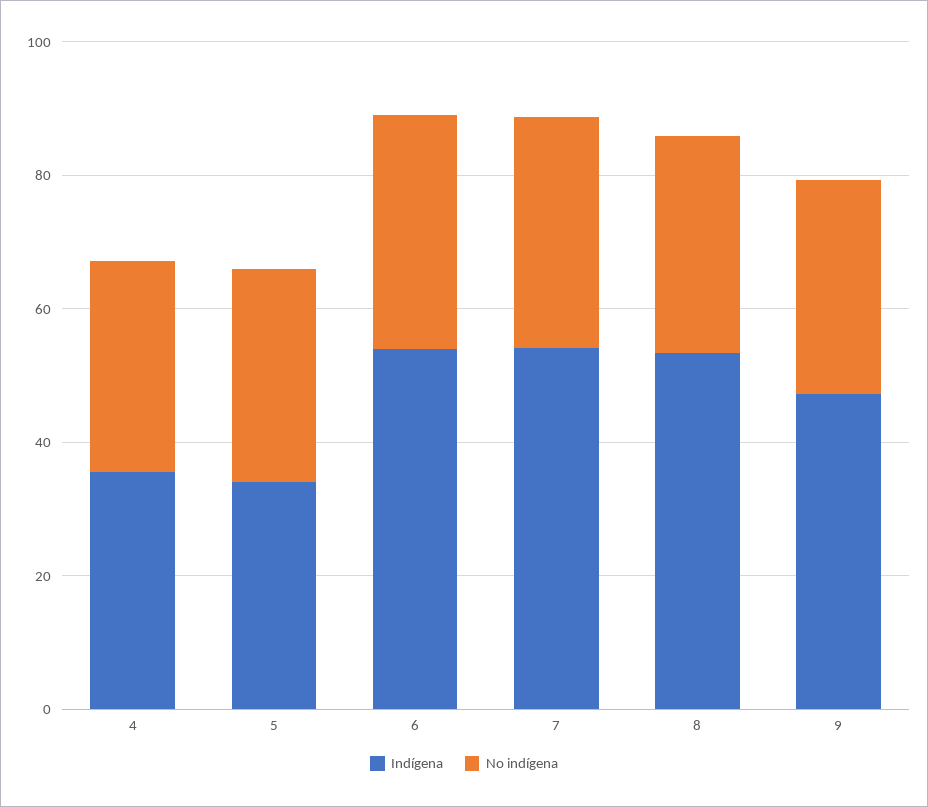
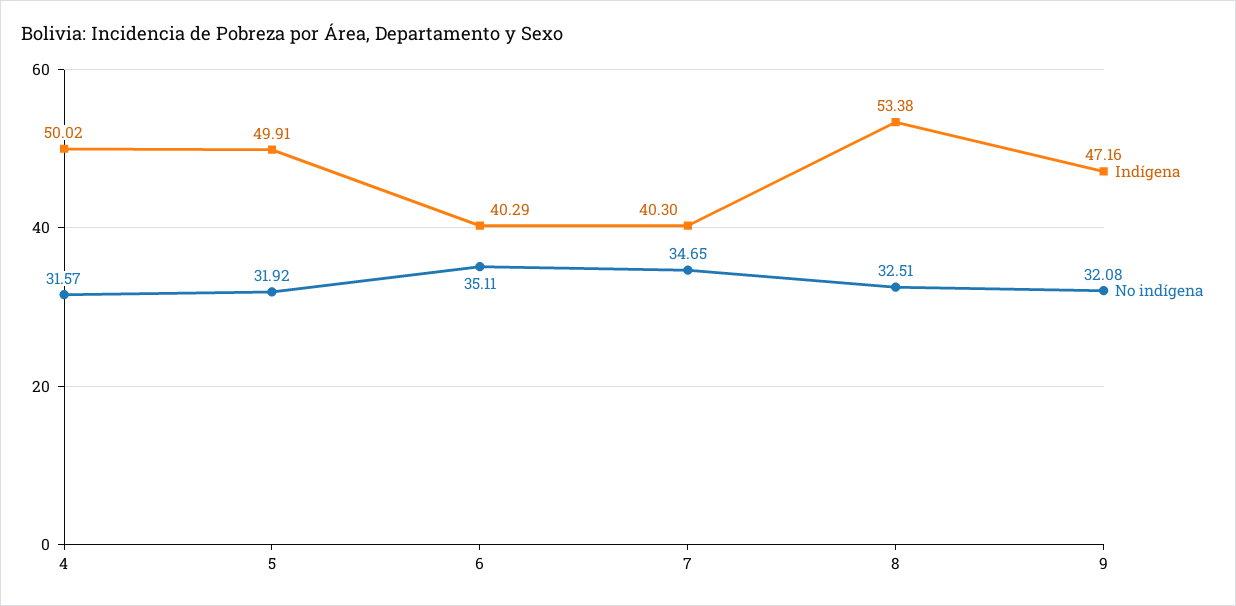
  {
    "Indígena": {
-     "4": 35,
+     "4": 50.02,
-     "5": 35,
+     "5": 49.91,
-     "6": 55,
+     "6": 40.29,
-     "7": 55,
+     "7": 40.3,
      "8": 53.38,
      "9": 47.16
    },
    "No indígena": {
      "4": 31.57,
      "5": 31.92,
      "6": 35.11,
      "7": 34.65,
      "8": 32.51,
      "9": 32.08
    }
  }

